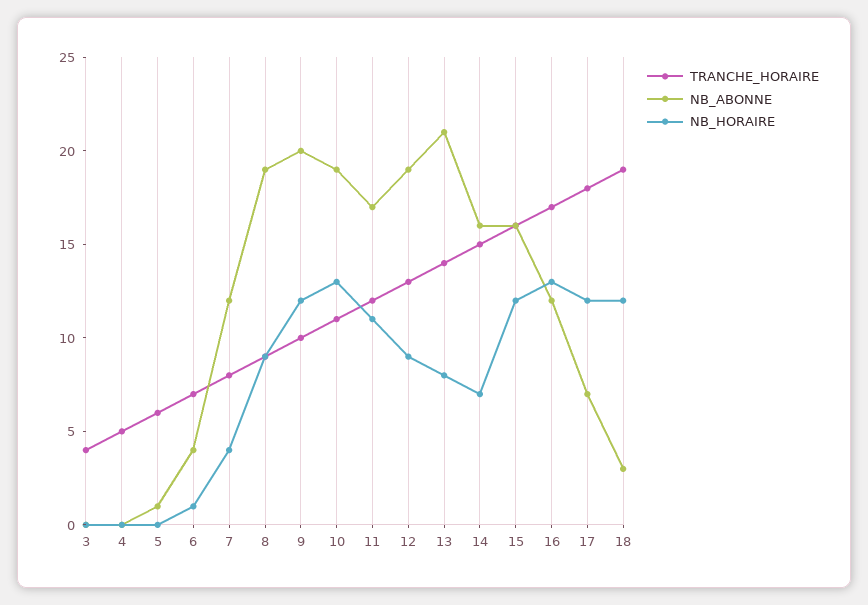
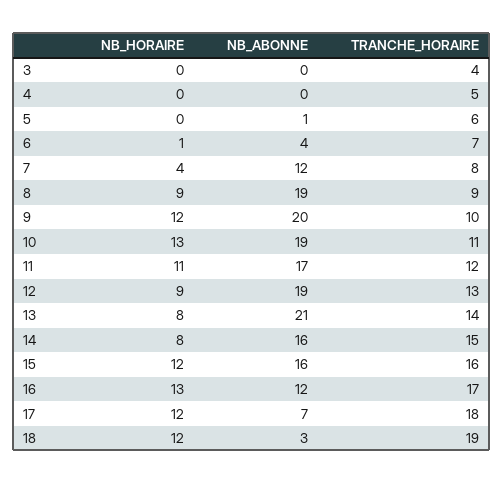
  {
    "TRANCHE_HORAIRE": {
      "3": 4,
      "4": 5,
      "5": 6,
      "6": 7,
      "7": 8,
      "8": 9,
      "9": 10,
      "10": 11,
      "11": 12,
      "12": 13,
      "13": 14,
      "14": 15,
      "15": 16,
      "16": 17,
      "17": 18,
      "18": 19
    },
    "NB_ABONNE": {
      "3": 0,
      "4": 0,
      "5": 1,
      "6": 4,
      "7": 12,
      "8": 19,
      "9": 20,
      "10": 19,
      "11": 17,
      "12": 19,
      "13": 21,
      "14": 16,
      "15": 16,
      "16": 12,
      "17": 7,
      "18": 3
    },
    "NB_HORAIRE": {
      "3": 0,
      "4": 0,
      "5": 0,
      "6": 1,
      "7": 4,
      "8": 9,
      "9": 12,
      "10": 13,
      "11": 11,
      "12": 9,
      "13": 8,
-     "14": 7,
+     "14": 8,
      "15": 12,
      "16": 13,
      "17": 12,
      "18": 12
    }
  }

